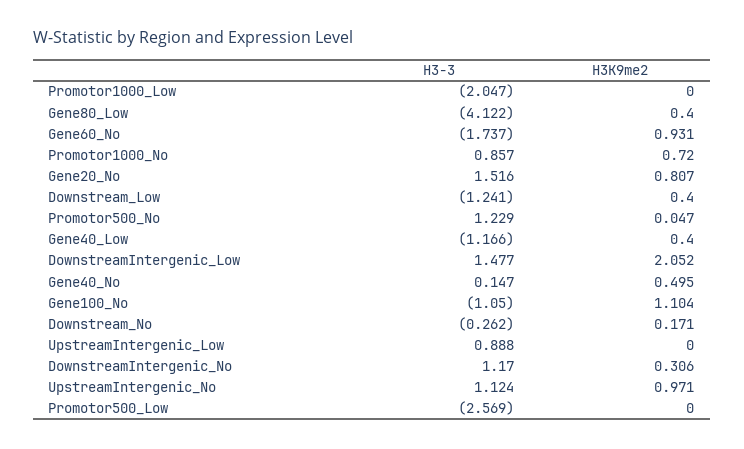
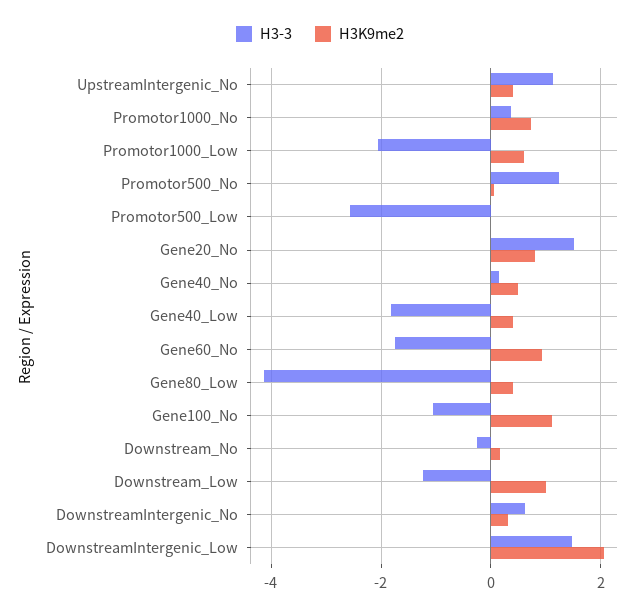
  {
    "H3-3": {
      "Promotor1000_Low": -2.047,
      "Gene80_Low": -4.122,
      "Gene60_No": -1.737,
-     "Promotor1000_No": 0.857,
+     "Promotor1000_No": 0.4,
      "Gene20_No": 1.516,
      "Downstream_Low": -1.241,
      "Promotor500_No": 1.229,
-     "Gene40_Low": -1.166,
+     "Gene40_Low": -1.8,
      "DownstreamIntergenic_Low": 1.477,
      "Gene40_No": 0.147,
      "Gene100_No": -1.05,
      "Downstream_No": -0.262,
-     "UpstreamIntergenic_Low": 0.888,
-     "DownstreamIntergenic_No": 1.17,
+     "DownstreamIntergenic_No": 0.6,
      "UpstreamIntergenic_No": 1.124,
      "Promotor500_Low": -2.569
    },
    "H3K9me2": {
-     "Promotor1000_Low": 0,
+     "Promotor1000_Low": 0.6,
      "Gene80_Low": 0.4,
      "Gene60_No": 0.931,
      "Promotor1000_No": 0.72,
      "Gene20_No": 0.807,
-     "Downstream_Low": 0.4,
+     "Downstream_Low": 1,
      "Promotor500_No": 0.047,
      "Gene40_Low": 0.4,
      "DownstreamIntergenic_Low": 2.052,
      "Gene40_No": 0.495,
      "Gene100_No": 1.104,
      "Downstream_No": 0.171,
-     "UpstreamIntergenic_Low": 0,
      "DownstreamIntergenic_No": 0.306,
-     "UpstreamIntergenic_No": 0.971,
+     "UpstreamIntergenic_No": 0.4,
      "Promotor500_Low": 0
    }
  }

